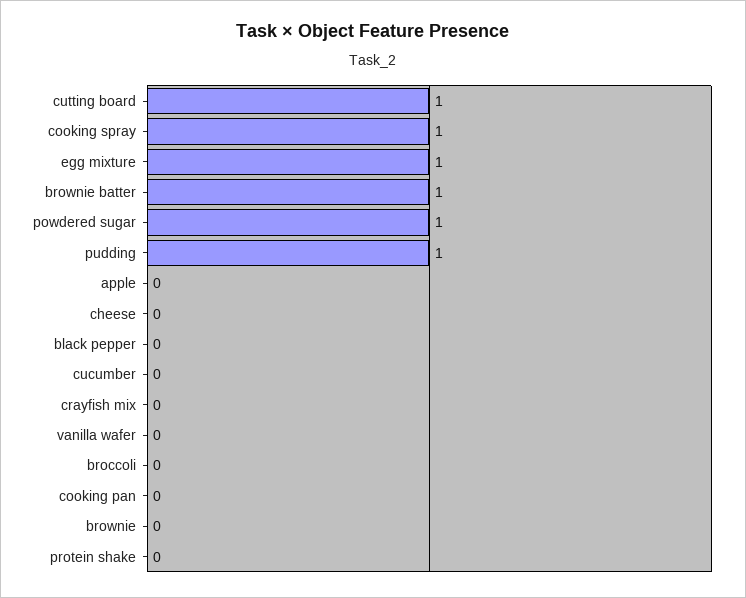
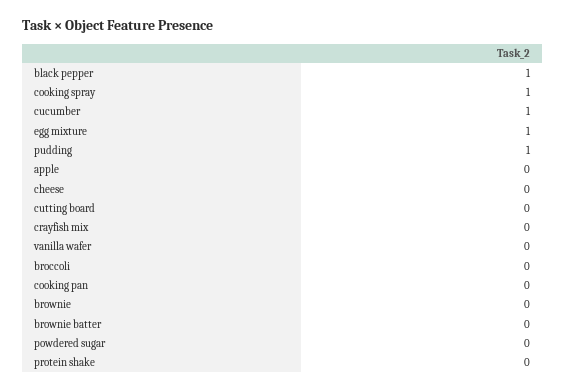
  {
-   "cutting board": 1,
+   "cutting board": 0,
    "cooking spray": 1,
    "egg mixture": 1,
-   "brownie batter": 1,
+   "brownie batter": 0,
-   "powdered sugar": 1,
+   "powdered sugar": 0,
    "pudding": 1,
    "apple": 0,
    "cheese": 0,
-   "black pepper": 0,
+   "black pepper": 1,
-   "cucumber": 0,
+   "cucumber": 1,
    "crayfish mix": 0,
    "vanilla wafer": 0,
    "broccoli": 0,
    "cooking pan": 0,
    "brownie": 0,
    "protein shake": 0
  }

